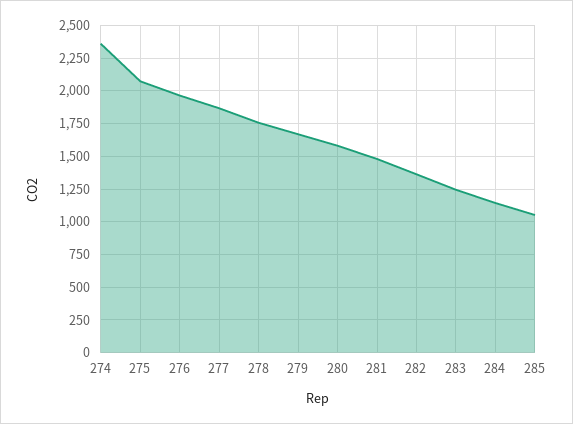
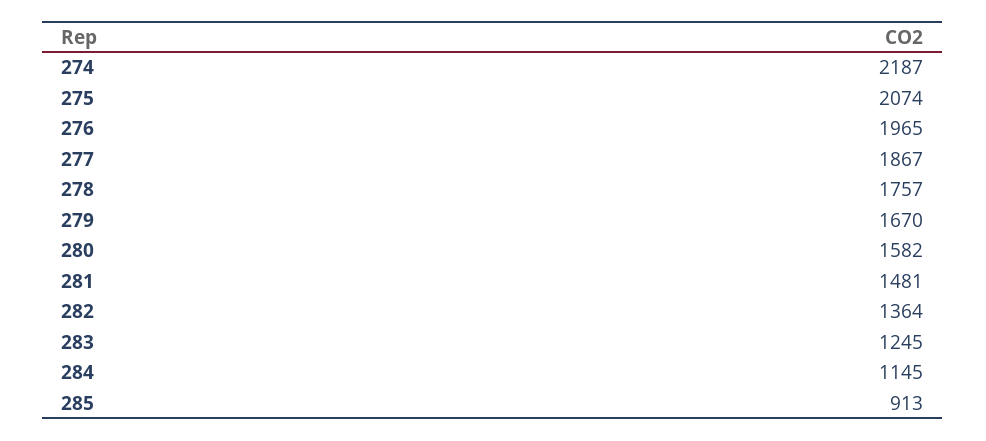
  {
-   "274": 2350,
+   "274": 2187,
    "275": 2074,
    "276": 1965,
    "277": 1867,
    "278": 1757,
    "279": 1670,
    "280": 1582,
    "281": 1481,
    "282": 1364,
    "283": 1245,
    "284": 1145,
-   "285": 1050
+   "285": 913
  }

